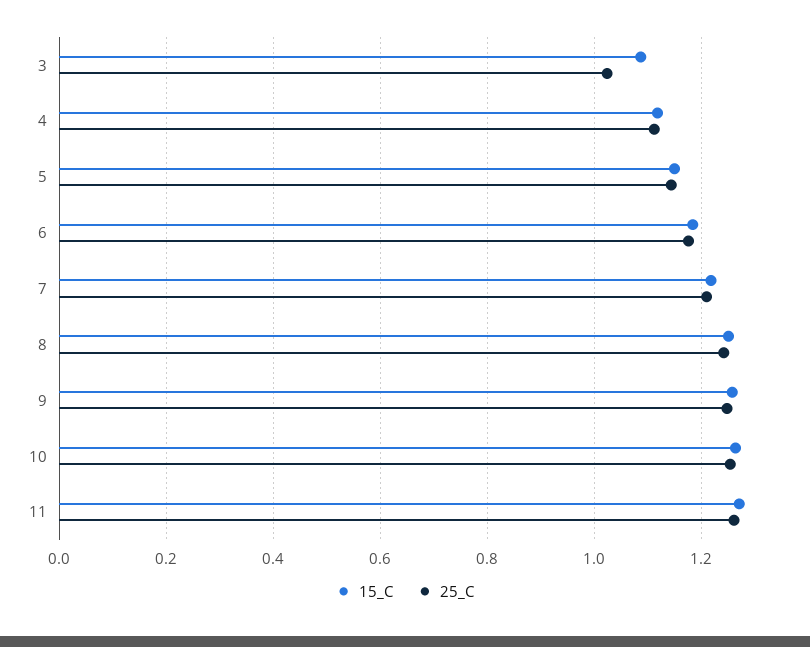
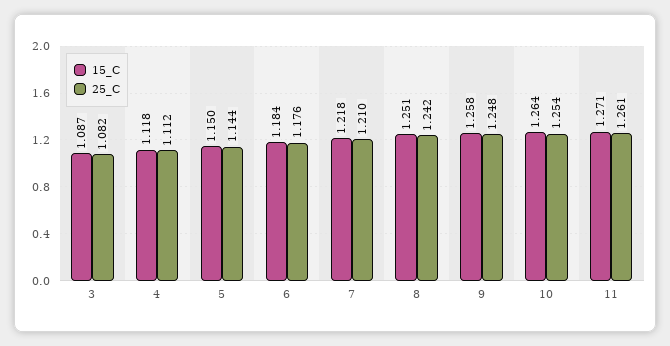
  {
    "15_C": {
      "3": 1.087,
      "4": 1.118,
      "5": 1.15,
      "6": 1.184,
      "7": 1.218,
      "8": 1.251,
      "9": 1.258,
      "10": 1.264,
      "11": 1.271
    },
    "25_C": {
-     "3": 1.02,
+     "3": 1.082,
      "4": 1.112,
      "5": 1.144,
      "6": 1.176,
      "7": 1.21,
      "8": 1.242,
      "9": 1.248,
      "10": 1.254,
      "11": 1.261
    }
  }

